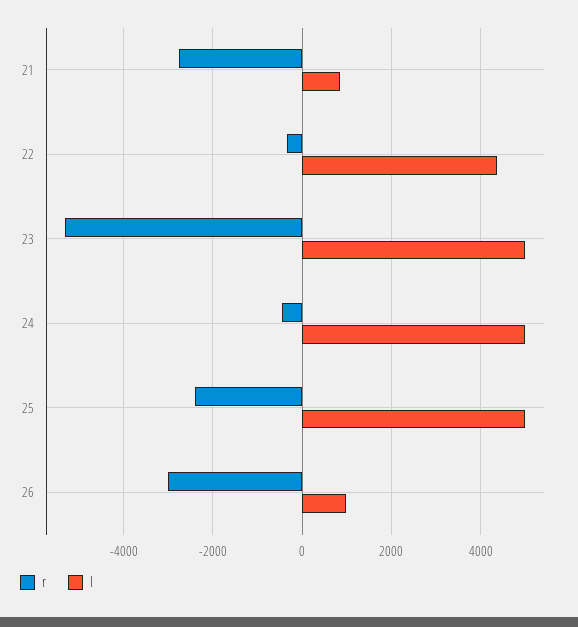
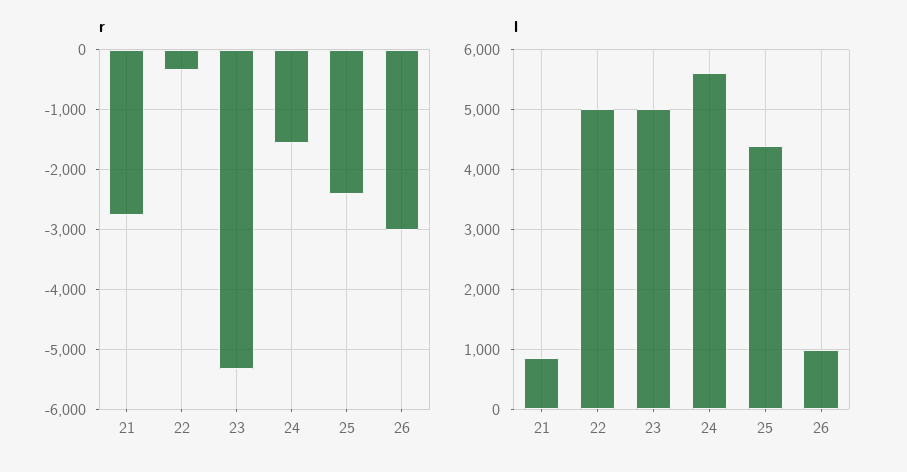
  {
    "r": {
      "21": -2800,
      "22": -400,
      "23": -5400,
-     "24": -400,
+     "24": -1600,
      "25": -2400,
      "26": -3000
    },
    "l": {
      "21": 800,
-     "22": 4400,
+     "22": 5000,
      "23": 5000,
-     "24": 5000,
+     "24": 5600,
-     "25": 5000,
+     "25": 4400,
      "26": 1000
    }
  }

